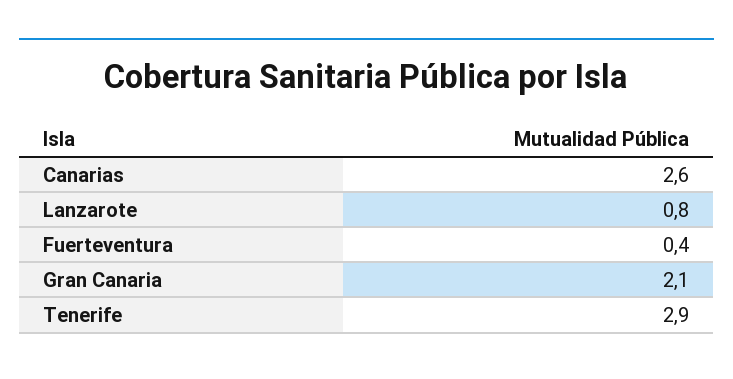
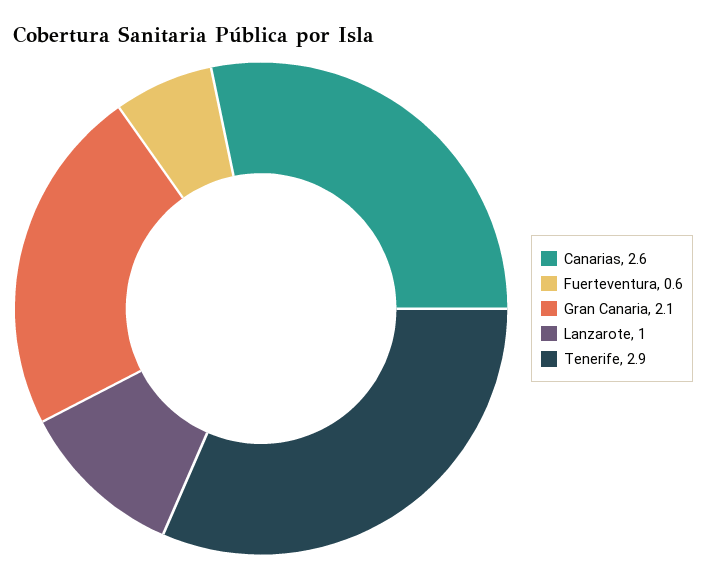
  {
    "Canarias": 2.6,
-   "Lanzarote": 0.8,
+   "Lanzarote": 1,
-   "Fuerteventura": 0.4,
+   "Fuerteventura": 0.6,
    "Gran Canaria": 2.1,
    "Tenerife": 2.9
  }

